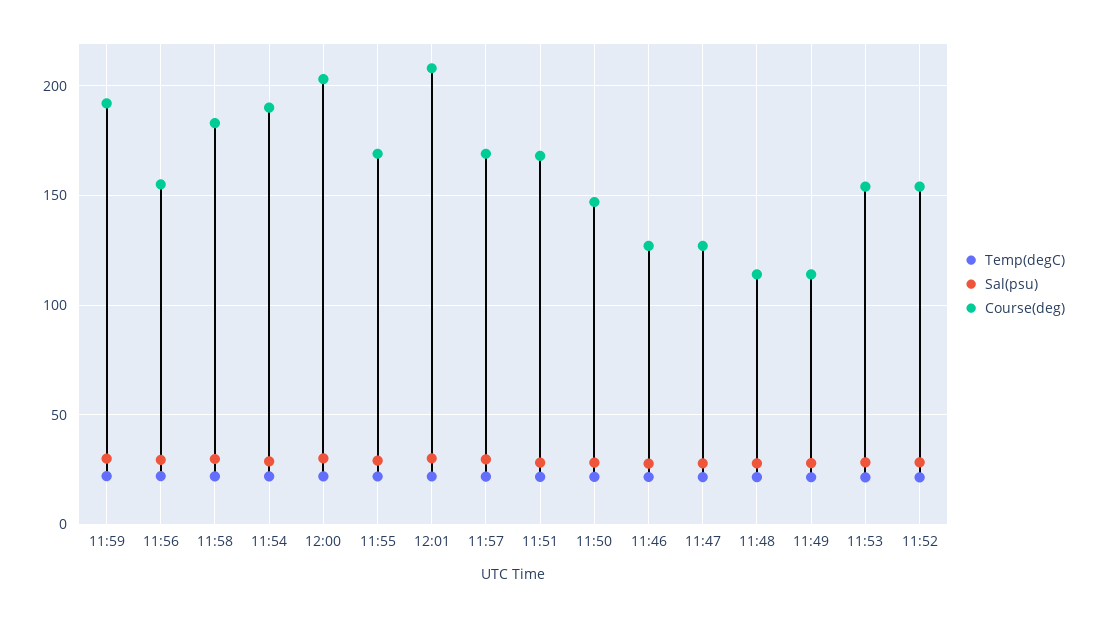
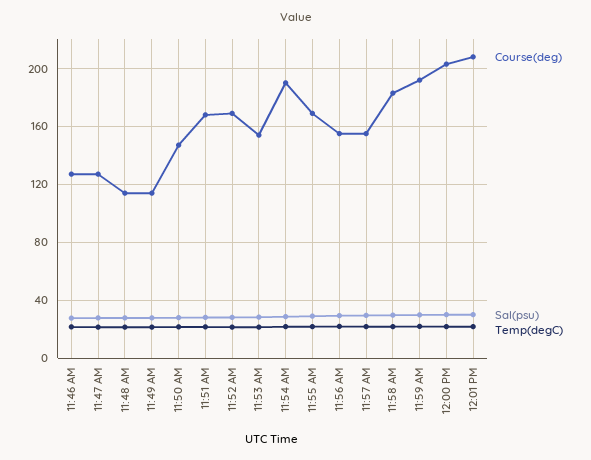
  {
    "Temp(degC)": {
      "11:59": 20,
      "11:56": 20,
      "11:58": 20,
      "11:54": 20,
      "12:00": 20,
      "11:55": 20,
      "12:01": 20,
      "11:57": 20,
      "11:51": 20,
      "11:50": 20,
      "11:46": 20,
      "11:47": 20,
      "11:48": 20,
      "11:49": 20,
      "11:53": 20,
      "11:52": 20
    },
    "Sal(psu)": {
      "11:59": 30,
      "11:56": 30,
      "11:58": 30,
      "11:54": 30,
      "12:00": 30,
      "11:55": 30,
      "12:01": 30,
      "11:57": 30,
      "11:51": 30,
      "11:50": 30,
      "11:46": 30,
      "11:47": 30,
      "11:48": 30,
      "11:49": 30,
      "11:53": 30,
      "11:52": 30
    },
    "Course(deg)": {
      "11:59": 190,
      "11:56": 155,
      "11:58": 185,
      "11:54": 190,
      "12:00": 205,
      "11:55": 170,
      "12:01": 210,
-     "11:57": 170,
+     "11:57": 155,
      "11:51": 170,
      "11:50": 145,
      "11:46": 125,
      "11:47": 125,
      "11:48": 115,
      "11:49": 115,
      "11:53": 155,
-     "11:52": 155
+     "11:52": 170
    }
  }

